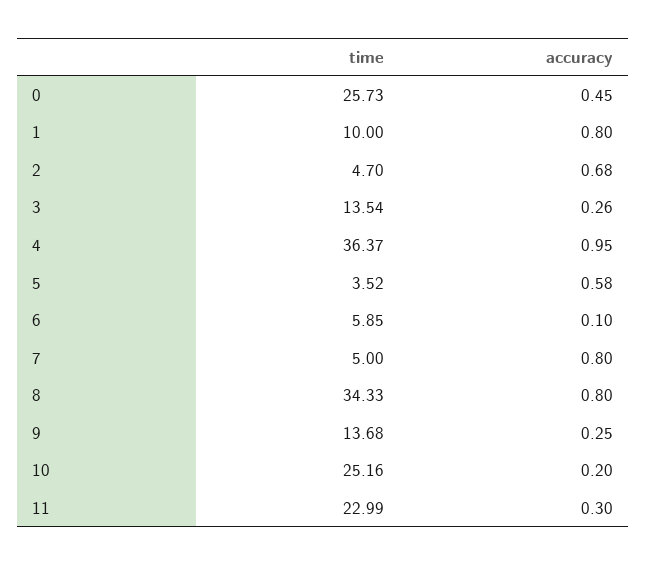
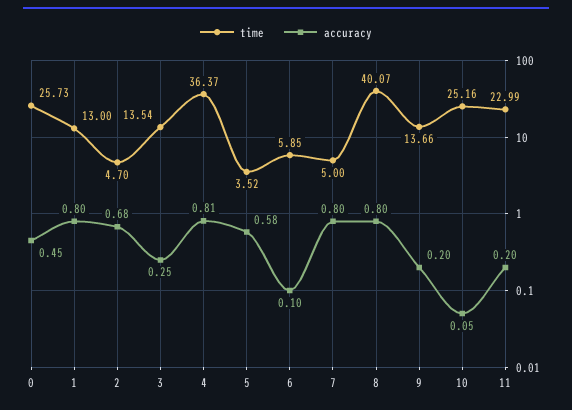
  {
    "time": {
      "0": 25.73,
-     "1": 10,
+     "1": 13,
      "2": 4.7,
      "3": 13.54,
      "4": 36.37,
      "5": 3.52,
      "6": 5.85,
      "7": 5,
-     "8": 34.33,
+     "8": 40.07,
-     "9": 13.68,
+     "9": 13.66,
      "10": 25.16,
      "11": 22.99
    },
    "accuracy": {
      "0": 0.45,
      "1": 0.8,
      "2": 0.68,
-     "3": 0.26,
+     "3": 0.25,
-     "4": 0.95,
+     "4": 0.81,
      "5": 0.58,
      "6": 0.1,
      "7": 0.8,
      "8": 0.8,
-     "9": 0.25,
+     "9": 0.2,
-     "10": 0.2,
+     "10": 0.05,
-     "11": 0.3
+     "11": 0.2
    }
  }

